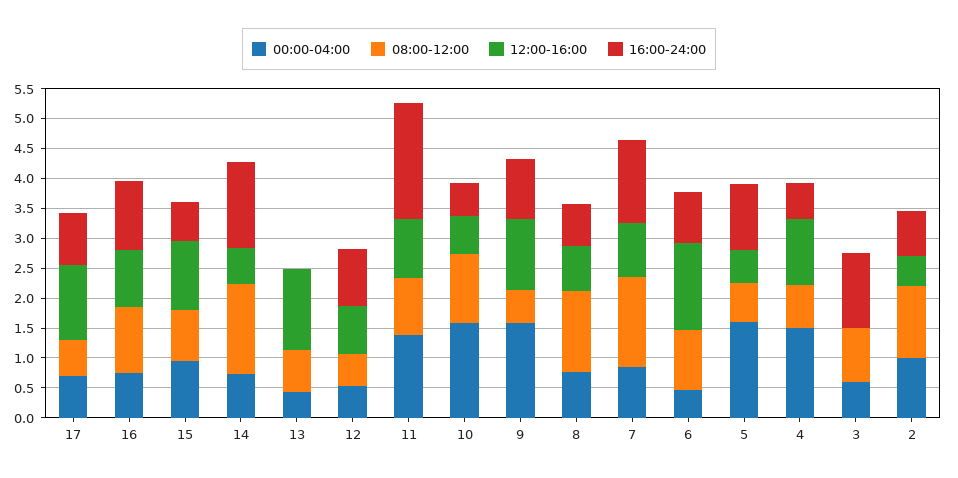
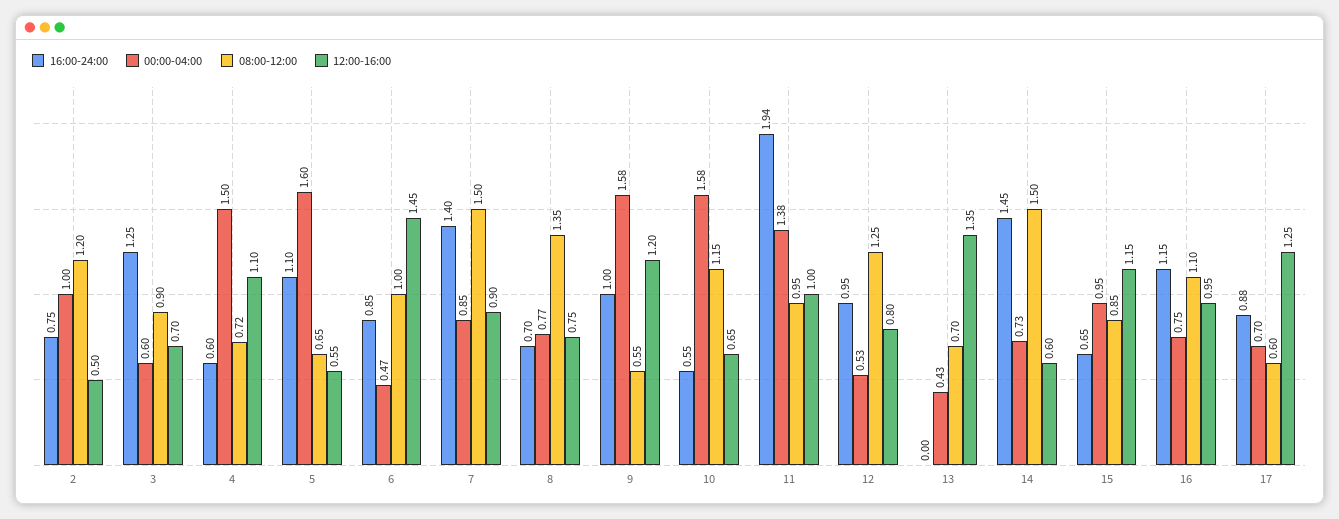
  {
    "00:00-04:00": {
      "17": 0.7,
      "16": 0.75,
      "15": 0.95,
      "14": 0.73,
      "13": 0.43,
      "12": 0.53,
      "11": 1.38,
      "10": 1.58,
      "9": 1.58,
      "8": 0.77,
      "7": 0.85,
      "6": 0.47,
      "5": 1.6,
      "4": 1.5,
      "3": 0.6,
      "2": 1
    },
    "08:00-12:00": {
      "17": 0.6,
      "16": 1.1,
      "15": 0.85,
      "14": 1.5,
      "13": 0.7,
-     "12": 0.5,
+     "12": 1.25,
      "11": 0.95,
      "10": 1.15,
      "9": 0.55,
      "8": 1.35,
      "7": 1.5,
      "6": 1,
      "5": 0.65,
      "4": 0.72,
      "3": 0.9,
      "2": 1.2
    },
    "12:00-16:00": {
      "17": 1.25,
      "16": 0.95,
      "15": 1.15,
      "14": 0.6,
      "13": 1.35,
      "12": 0.8,
      "11": 1,
      "10": 0.65,
      "9": 1.2,
      "8": 0.75,
      "7": 0.9,
      "6": 1.45,
      "5": 0.55,
      "4": 1.1,
-     "3": 0,
+     "3": 0.7,
      "2": 0.5
    },
    "16:00-24:00": {
      "17": 0.88,
      "16": 1.15,
      "15": 0.65,
      "14": 1.45,
      "13": 0,
      "12": 0.95,
      "11": 1.94,
      "10": 0.55,
      "9": 1,
      "8": 0.7,
      "7": 1.4,
      "6": 0.85,
      "5": 1.1,
      "4": 0.6,
      "3": 1.25,
      "2": 0.75
    }
  }

